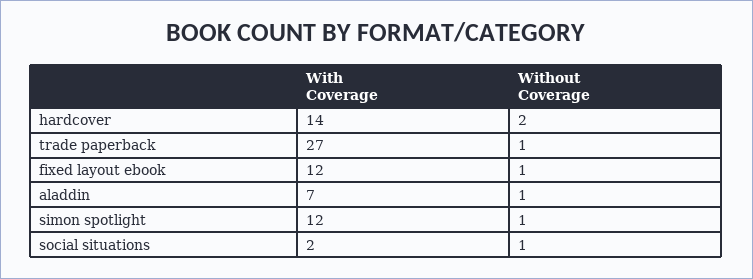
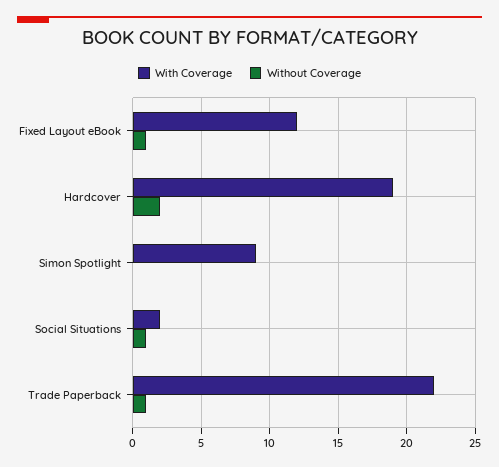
  {
    "With Coverage": {
-     "hardcover": 14,
+     "hardcover": 19,
-     "trade paperback": 27,
+     "trade paperback": 22,
      "fixed layout ebook": 12,
-     "aladdin": 7,
-     "simon spotlight": 12,
+     "simon spotlight": 9,
      "social situations": 2
    },
    "Without Coverage": {
      "hardcover": 2,
      "trade paperback": 1,
      "fixed layout ebook": 1,
-     "aladdin": 1,
-     "simon spotlight": 1,
+     "simon spotlight": 0,
      "social situations": 1
    }
  }

